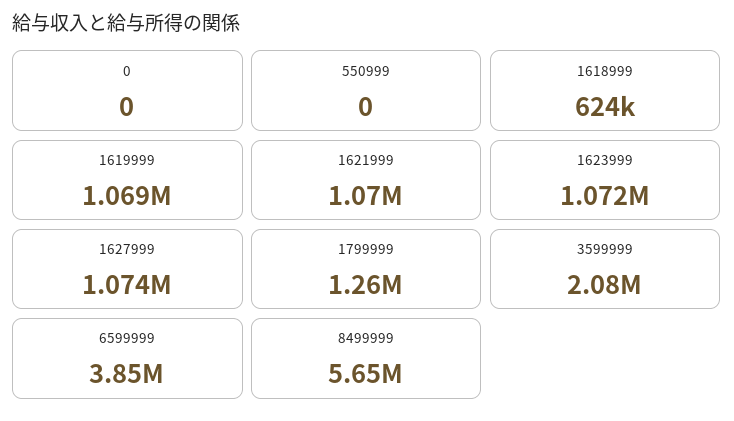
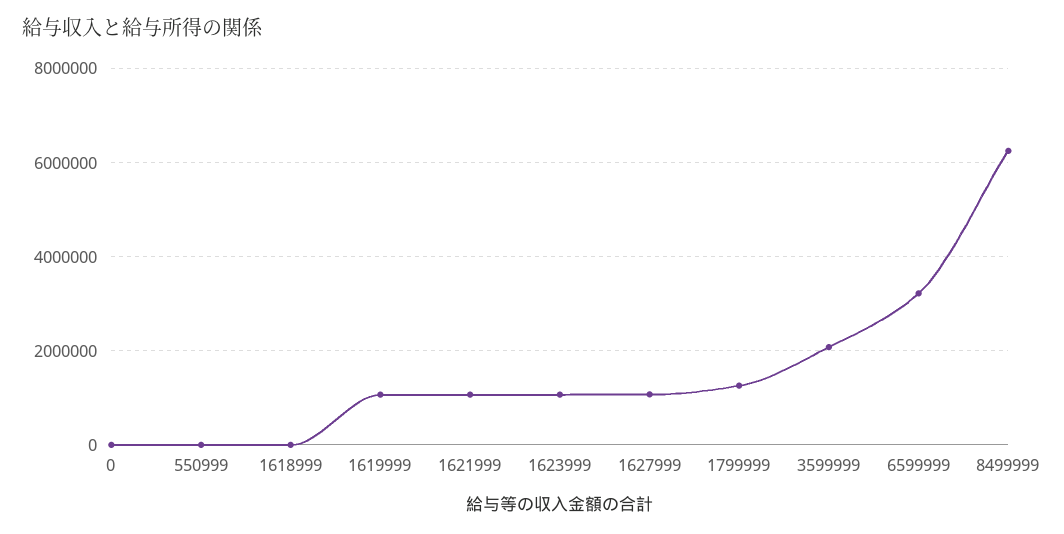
  {
    "0": 0,
    "550999": 0,
-   "1618999": 624000,
+   "1618999": 0,
    "1619999": 1069000,
    "1621999": 1070000,
    "1623999": 1072000,
    "1627999": 1074000,
    "1799999": 1260000,
    "3599999": 2080000,
-   "6599999": 3850000,
+   "6599999": 3200000,
-   "8499999": 5650000
+   "8499999": 6200000
  }

